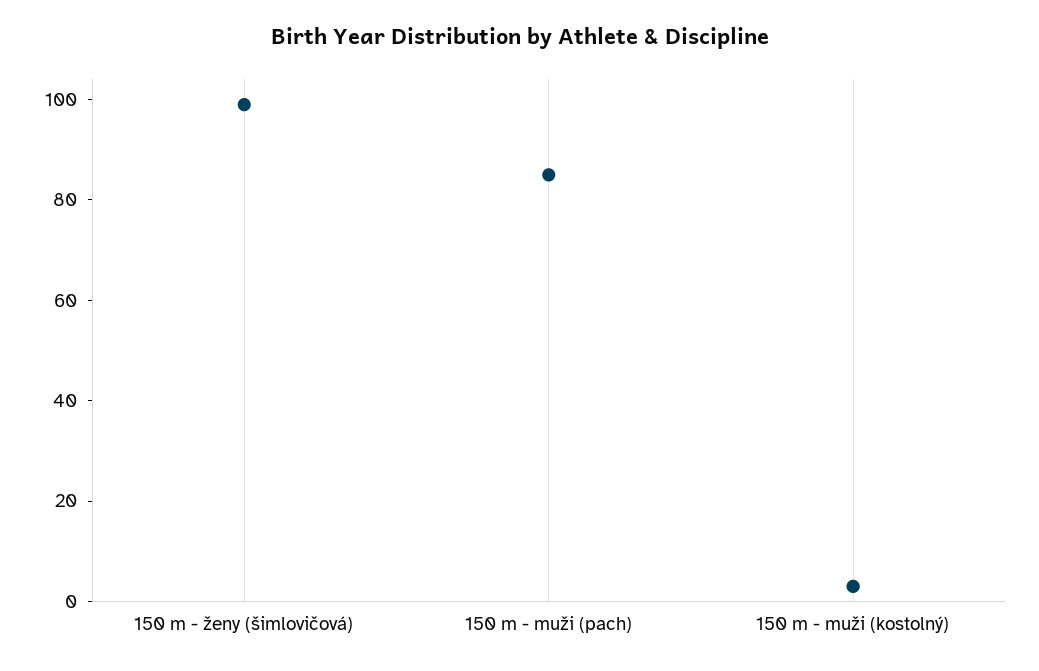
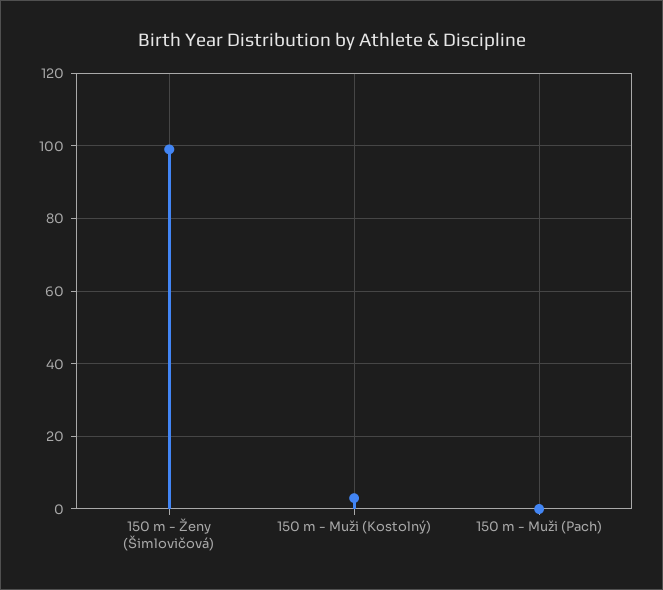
  {
    "150 m - ženy (šimlovičová)": 100,
-   "150 m - muži (pach)": 85,
+   "150 m - muži (pach)": 0,
    "150 m - muži (kostolný)": 5
  }

